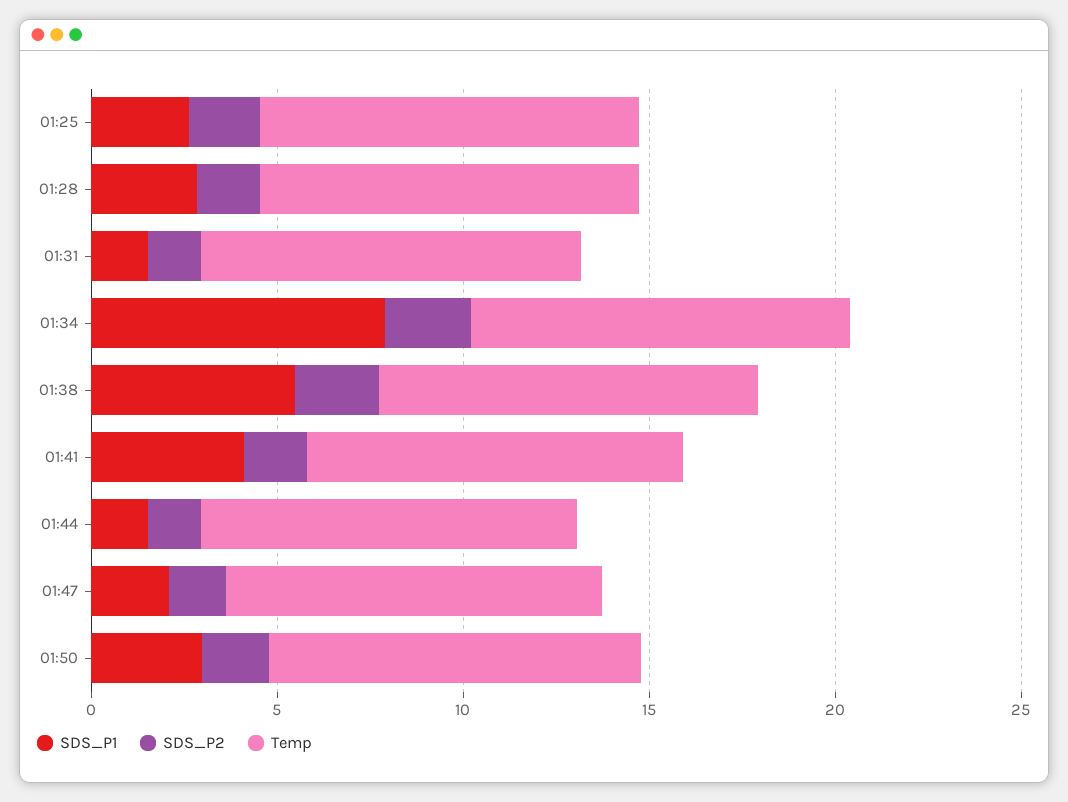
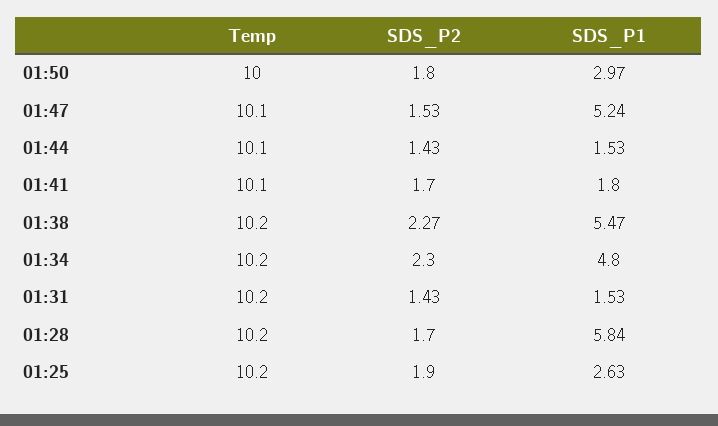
  {
    "SDS_P1": {
      "01:25": 2.63,
-     "01:28": 3,
+     "01:28": 5.84,
      "01:31": 1.53,
-     "01:34": 8,
+     "01:34": 4.8,
      "01:38": 5.47,
-     "01:41": 4,
+     "01:41": 1.8,
      "01:44": 1.53,
-     "01:47": 2,
+     "01:47": 5.24,
      "01:50": 2.97
    },
    "SDS_P2": {
      "01:25": 1.9,
      "01:28": 1.7,
      "01:31": 1.43,
      "01:34": 2.3,
      "01:38": 2.27,
      "01:41": 1.7,
      "01:44": 1.43,
      "01:47": 1.53,
      "01:50": 1.8
    },
    "Temp": {
      "01:25": 10.2,
      "01:28": 10.2,
      "01:31": 10.2,
      "01:34": 10.2,
      "01:38": 10.2,
      "01:41": 10.1,
      "01:44": 10.1,
      "01:47": 10.1,
      "01:50": 10
    }
  }

